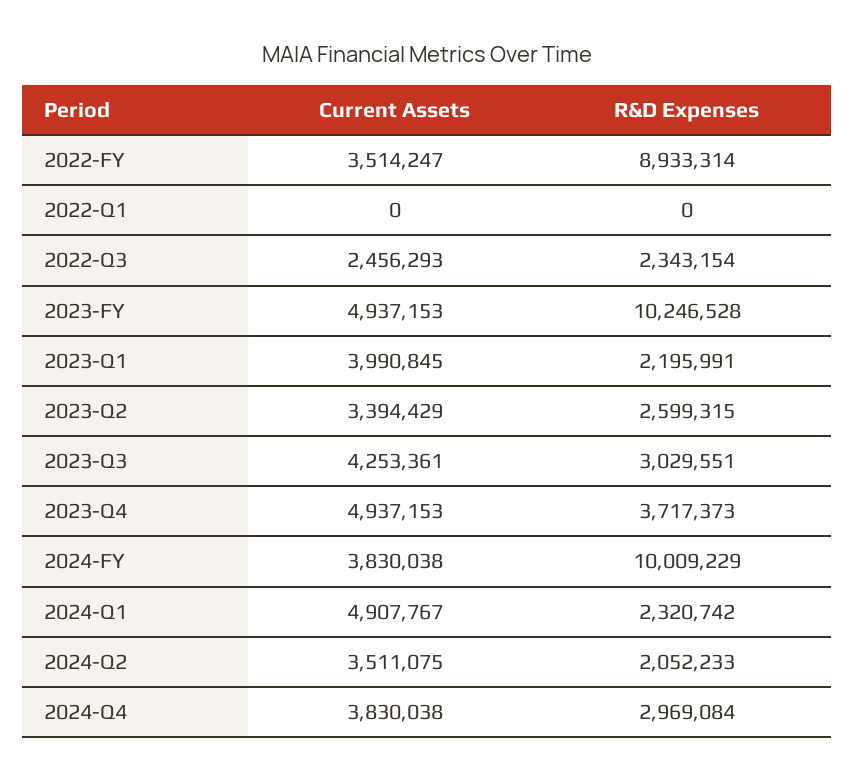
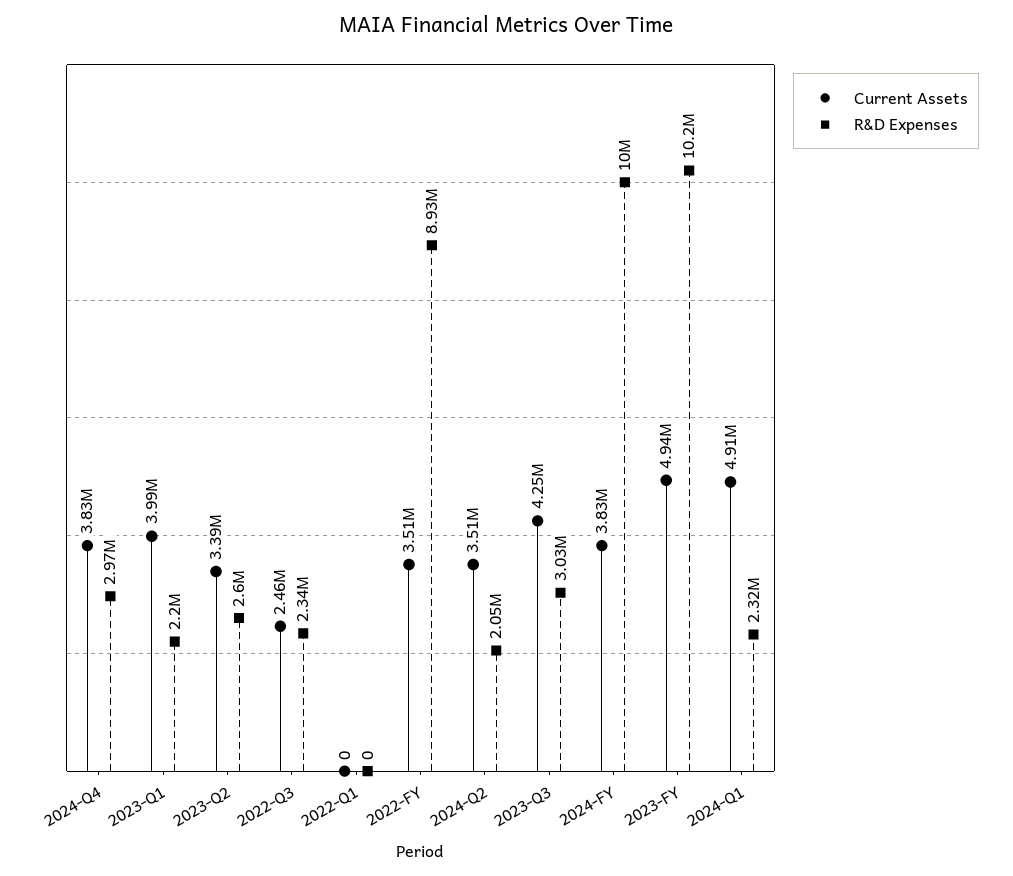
  {
    "Current Assets": {
      "2022-FY": 3514247,
      "2022-Q1": 0,
      "2022-Q3": 2456293,
      "2023-FY": 4937153,
      "2023-Q1": 3990845,
      "2023-Q2": 3394429,
      "2023-Q3": 4253361,
-     "2023-Q4": 4937153,
      "2024-FY": 3830038,
      "2024-Q1": 4907767,
      "2024-Q2": 3511075,
      "2024-Q4": 3830038
    },
    "R&D Expenses": {
      "2022-FY": 8933314,
      "2022-Q1": 0,
      "2022-Q3": 2343154,
      "2023-FY": 10246528,
      "2023-Q1": 2195991,
      "2023-Q2": 2599315,
      "2023-Q3": 3029551,
-     "2023-Q4": 3717373,
      "2024-FY": 10009229,
      "2024-Q1": 2320742,
      "2024-Q2": 2052233,
      "2024-Q4": 2969084
    }
  }

